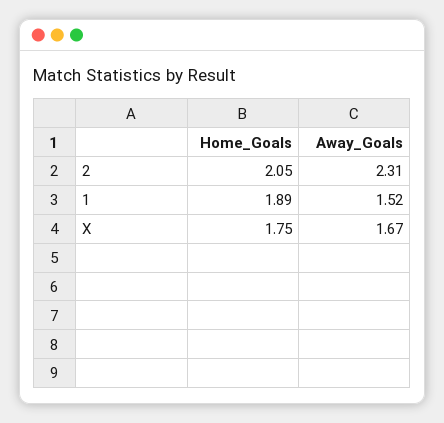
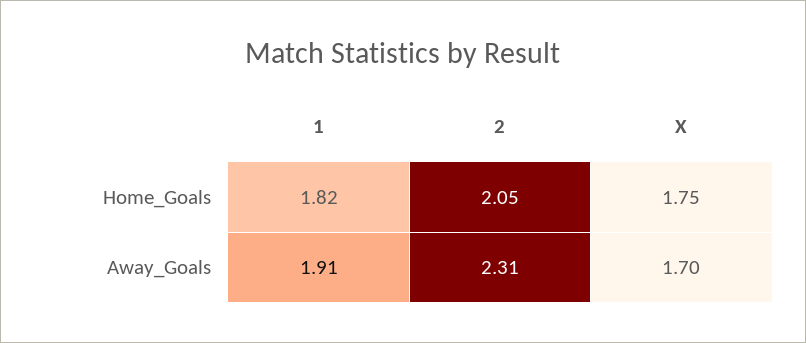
  {
    "Home_Goals": {
      "2": 2.05,
-     "1": 1.89,
+     "1": 1.82,
      "X": 1.75
    },
    "Away_Goals": {
      "2": 2.31,
-     "1": 1.52,
+     "1": 1.91,
-     "X": 1.67
+     "X": 1.7
    }
  }

